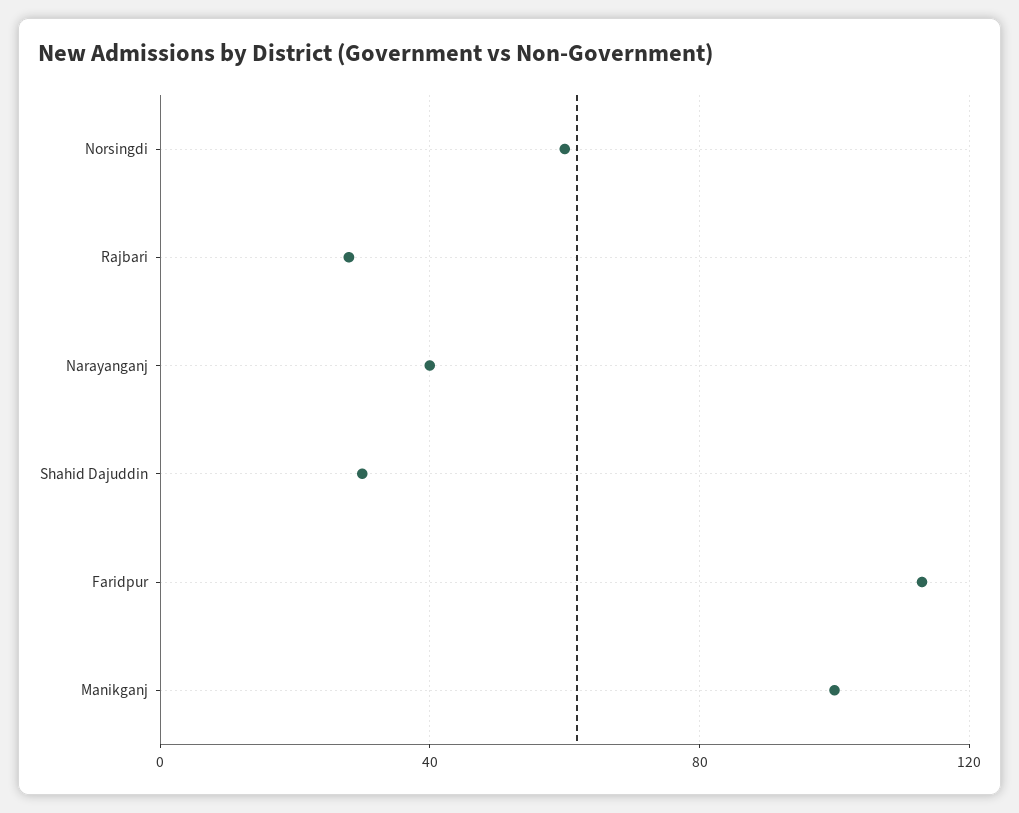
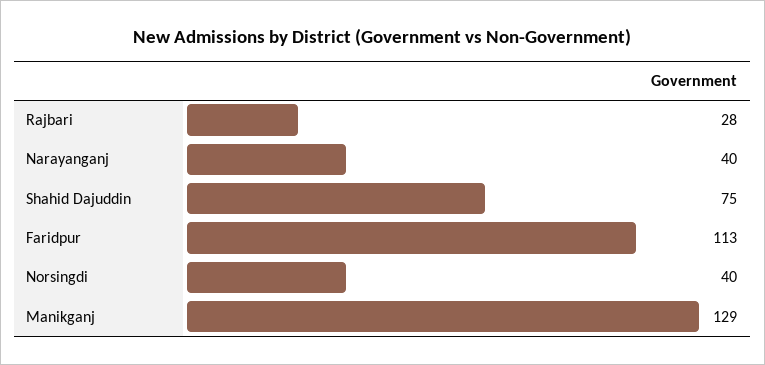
  {
-   "Norsingdi": 60,
+   "Norsingdi": 40,
    "Rajbari": 28,
    "Narayanganj": 40,
-   "Shahid Dajuddin": 30,
+   "Shahid Dajuddin": 75,
    "Faridpur": 113,
-   "Manikganj": 100
+   "Manikganj": 129
  }

